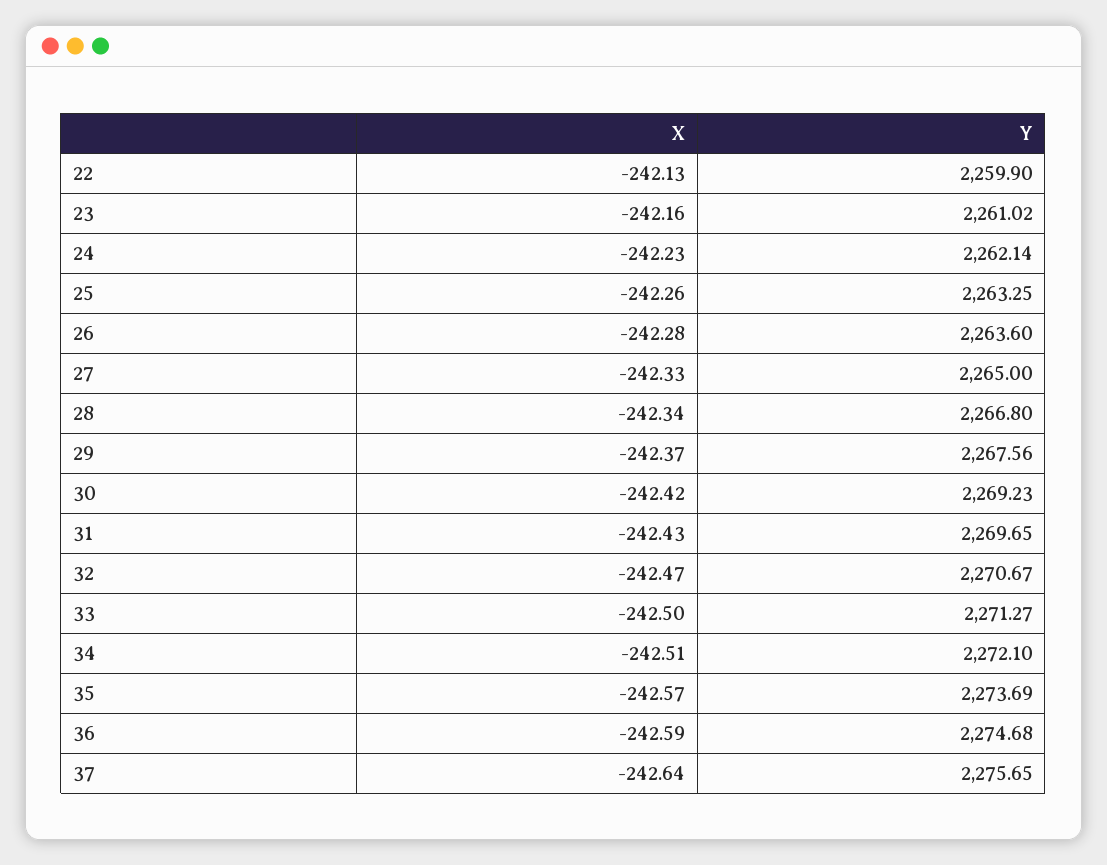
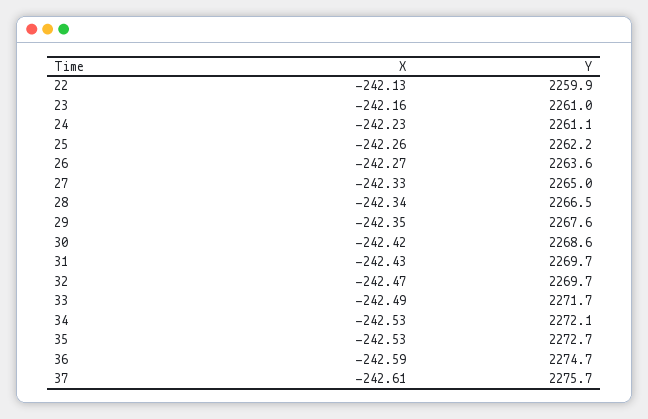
  {
    "X": {
      "22": -242.13,
      "23": -242.16,
      "24": -242.23,
      "25": -242.26,
-     "26": -242.28,
+     "26": -242.27,
      "27": -242.33,
      "28": -242.34,
-     "29": -242.37,
+     "29": -242.35,
      "30": -242.42,
      "31": -242.43,
      "32": -242.47,
-     "33": -242.5,
+     "33": -242.49,
-     "34": -242.51,
+     "34": -242.53,
-     "35": -242.57,
+     "35": -242.53,
      "36": -242.59,
-     "37": -242.64
+     "37": -242.61
    },
    "Y": {
      "22": 2259.9,
      "23": 2261.02,
-     "24": 2262.14,
+     "24": 2261.1,
-     "25": 2263.25,
+     "25": 2262.2,
      "26": 2263.6,
      "27": 2265,
-     "28": 2266.8,
+     "28": 2266.5,
      "29": 2267.56,
-     "30": 2269.23,
+     "30": 2268.6,
      "31": 2269.65,
-     "32": 2270.67,
+     "32": 2269.7,
-     "33": 2271.27,
+     "33": 2271.7,
      "34": 2272.1,
-     "35": 2273.69,
+     "35": 2272.7,
      "36": 2274.68,
      "37": 2275.65
    }
  }

